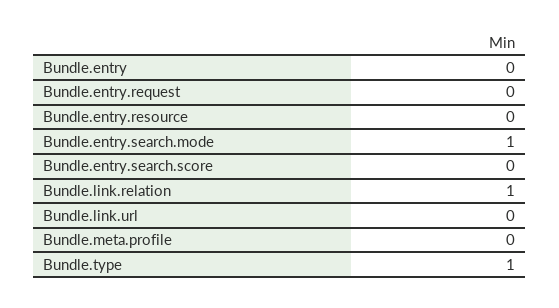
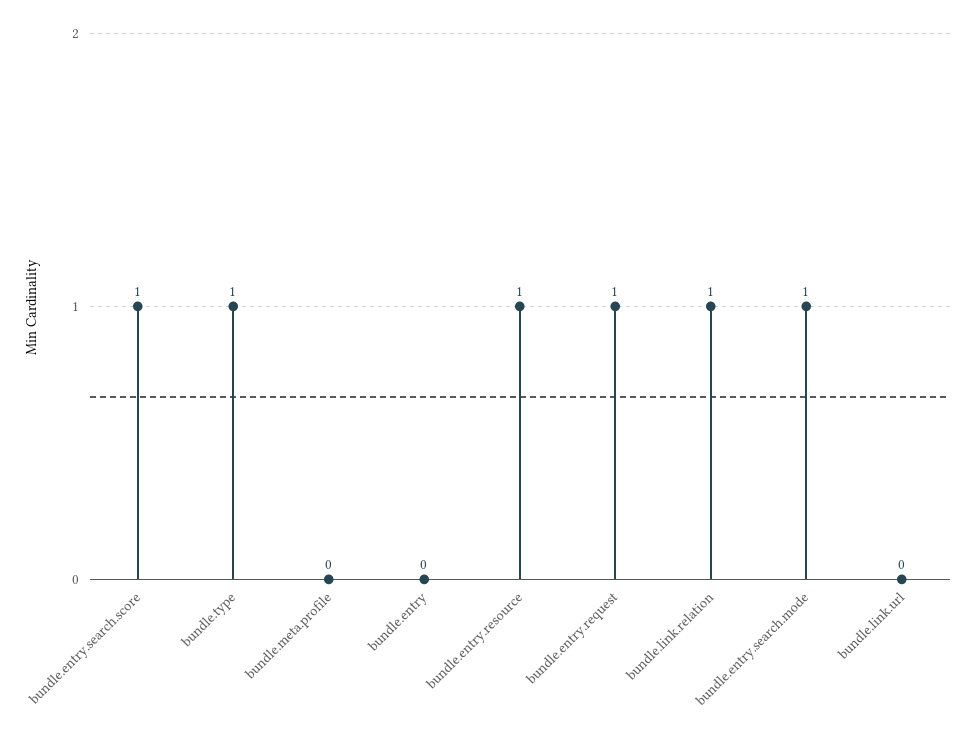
  {
    "Bundle.entry": 0,
-   "Bundle.entry.request": 0,
+   "Bundle.entry.request": 1,
-   "Bundle.entry.resource": 0,
+   "Bundle.entry.resource": 1,
    "Bundle.entry.search.mode": 1,
-   "Bundle.entry.search.score": 0,
+   "Bundle.entry.search.score": 1,
    "Bundle.link.relation": 1,
    "Bundle.link.url": 0,
    "Bundle.meta.profile": 0,
    "Bundle.type": 1
  }

